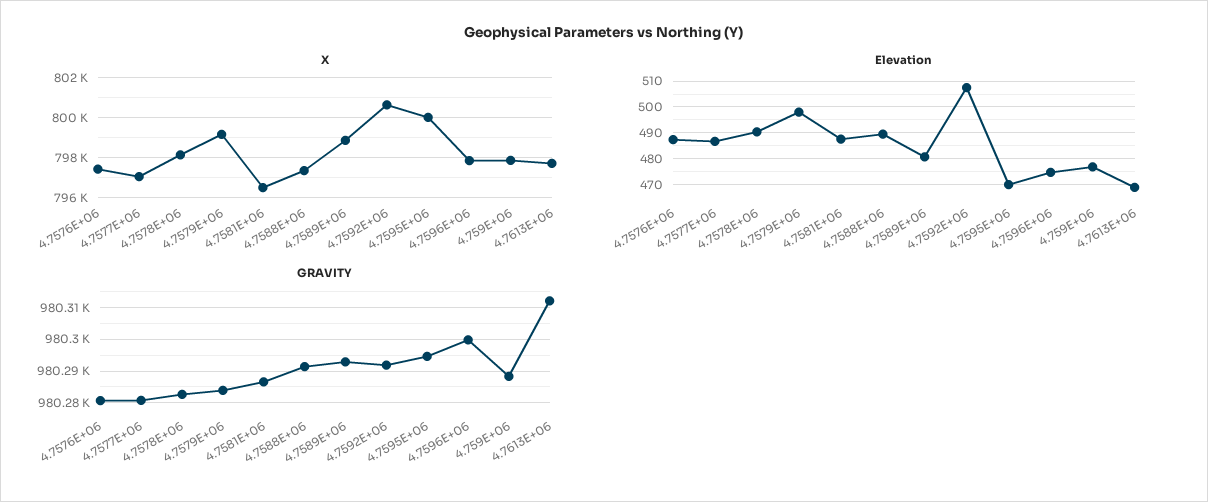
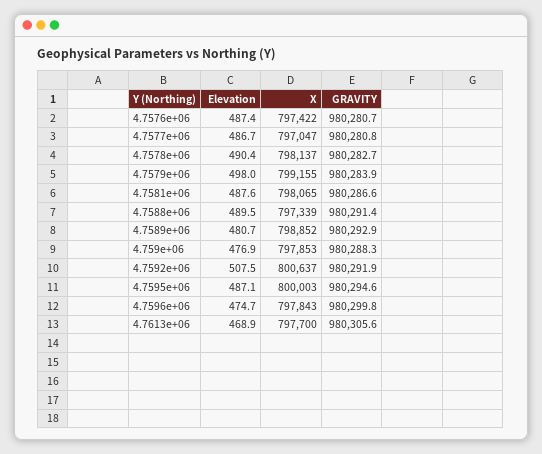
  {
    "X": {
      "4.7576E+06": 797422,
      "4.7577E+06": 797047,
      "4.7578E+06": 798137,
      "4.7579E+06": 799155,
-     "4.7581E+06": 796500,
+     "4.7581E+06": 798065,
      "4.7588E+06": 797339,
      "4.7589E+06": 798852,
      "4.7592E+06": 800637,
      "4.7595E+06": 800003,
      "4.7596E+06": 797843,
      "4.759E+06": 797853,
      "4.7613E+06": 797700
    },
    "Elevation": {
      "4.7576E+06": 487.4,
      "4.7577E+06": 486.7,
      "4.7578E+06": 490.4,
      "4.7579E+06": 498,
      "4.7581E+06": 487.6,
      "4.7588E+06": 489.5,
      "4.7589E+06": 480.7,
      "4.7592E+06": 507.5,
-     "4.7595E+06": 470,
+     "4.7595E+06": 487.1,
      "4.7596E+06": 474.7,
      "4.759E+06": 476.9,
      "4.7613E+06": 468.9
    },
    "GRAVITY": {
      "4.7576E+06": 980280.7,
      "4.7577E+06": 980280.8,
      "4.7578E+06": 980282.7,
      "4.7579E+06": 980283.9,
      "4.7581E+06": 980286.6,
      "4.7588E+06": 980291.4,
      "4.7589E+06": 980292.9,
      "4.7592E+06": 980291.9,
      "4.7595E+06": 980294.6,
      "4.7596E+06": 980299.8,
      "4.759E+06": 980288.3,
-     "4.7613E+06": 980312
+     "4.7613E+06": 980305.6
    }
  }

